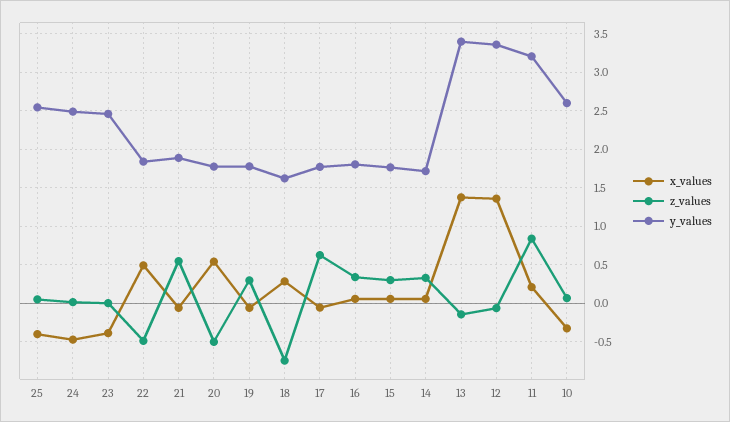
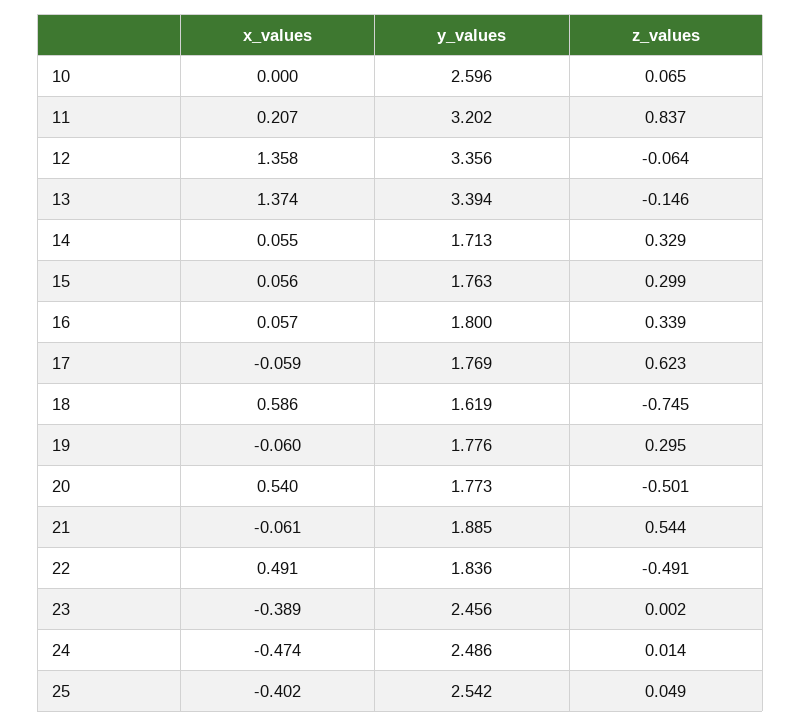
  {
    "x_values": {
      "25": -0.402,
      "24": -0.474,
      "23": -0.389,
      "22": 0.491,
      "21": -0.061,
      "20": 0.54,
      "19": -0.06,
-     "18": 0.3,
+     "18": 0.586,
      "17": -0.059,
      "16": 0.057,
      "15": 0.056,
      "14": 0.055,
      "13": 1.374,
      "12": 1.358,
      "11": 0.207,
-     "10": -0.3
+     "10": 0
    },
    "z_values": {
      "25": 0.049,
      "24": 0.014,
      "23": 0.002,
      "22": -0.491,
      "21": 0.544,
      "20": -0.501,
      "19": 0.295,
      "18": -0.745,
      "17": 0.623,
      "16": 0.339,
      "15": 0.299,
      "14": 0.329,
      "13": -0.146,
      "12": -0.064,
      "11": 0.837,
      "10": 0.065
    },
    "y_values": {
      "25": 2.542,
      "24": 2.486,
      "23": 2.456,
      "22": 1.836,
      "21": 1.885,
      "20": 1.773,
      "19": 1.776,
      "18": 1.619,
      "17": 1.769,
      "16": 1.8,
      "15": 1.763,
      "14": 1.713,
      "13": 3.394,
      "12": 3.356,
      "11": 3.202,
      "10": 2.596
    }
  }

